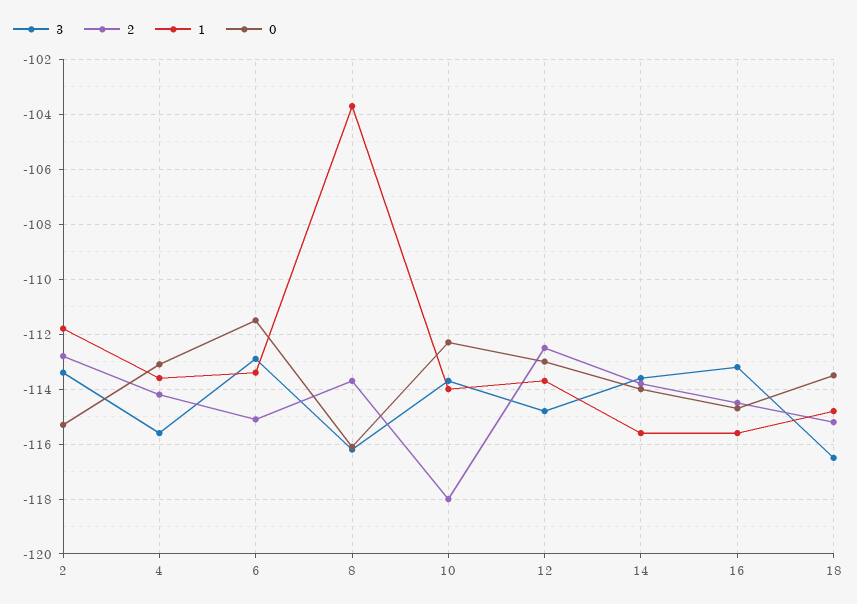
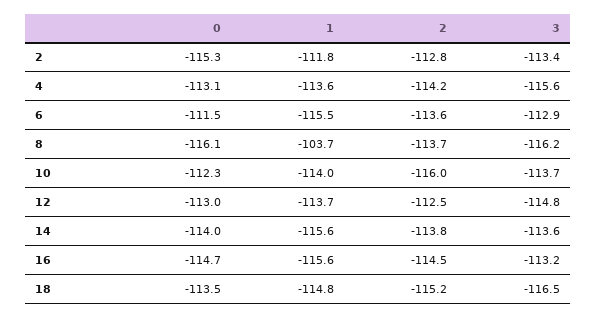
  {
    "3": {
      "2": -113.4,
      "4": -115.6,
      "6": -112.9,
      "8": -116.2,
      "10": -113.7,
      "12": -114.8,
      "14": -113.6,
      "16": -113.2,
      "18": -116.5
    },
    "2": {
      "2": -112.8,
      "4": -114.2,
-     "6": -115,
+     "6": -113.6,
      "8": -113.7,
-     "10": -118,
+     "10": -116,
      "12": -112.5,
      "14": -113.8,
      "16": -114.5,
      "18": -115.2
    },
    "1": {
      "2": -111.8,
      "4": -113.6,
-     "6": -113.5,
+     "6": -115.5,
      "8": -103.7,
      "10": -114,
      "12": -113.7,
      "14": -115.6,
      "16": -115.6,
      "18": -114.8
    },
    "0": {
      "2": -115.3,
      "4": -113.1,
      "6": -111.5,
      "8": -116.1,
      "10": -112.3,
      "12": -113,
      "14": -114,
      "16": -114.7,
      "18": -113.5
    }
  }

